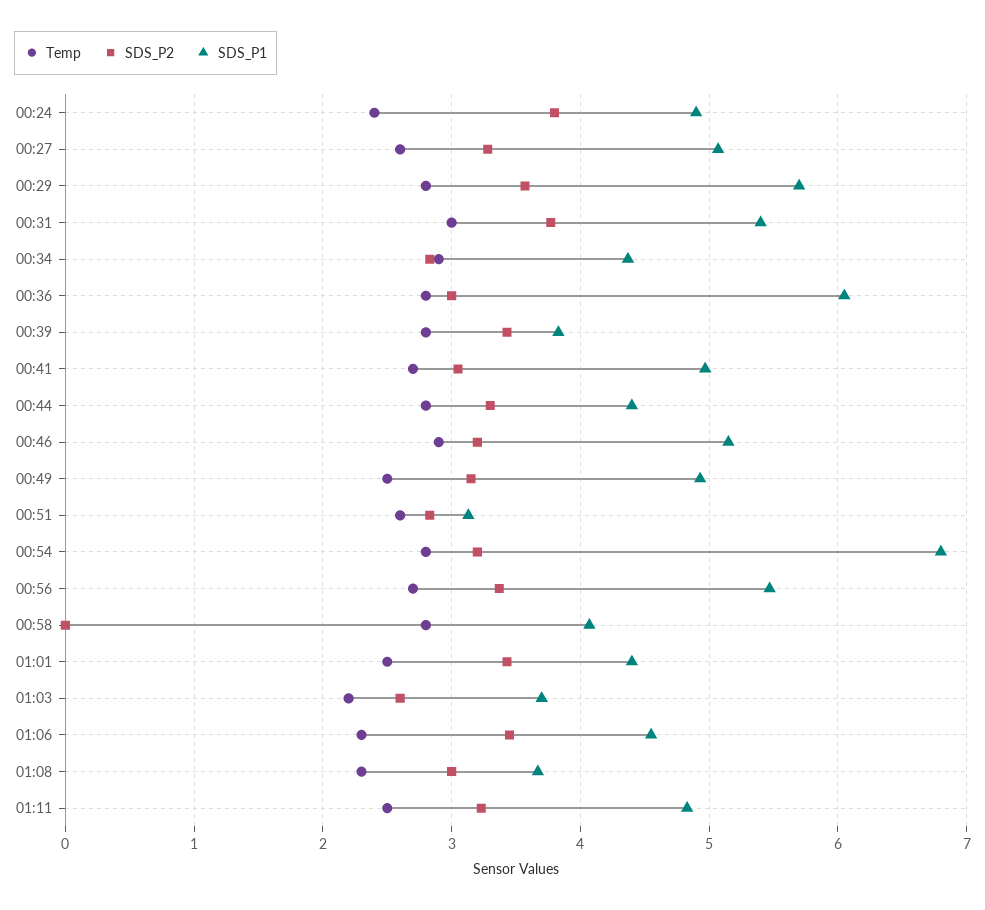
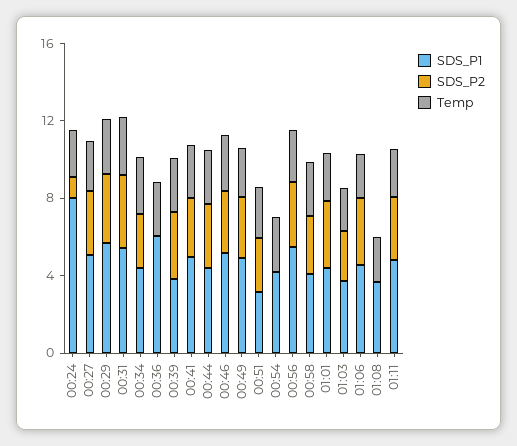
  {
    "Temp": {
      "00:24": 2.4,
      "00:27": 2.6,
      "00:29": 2.8,
      "00:31": 3,
      "00:34": 2.9,
      "00:36": 2.8,
      "00:39": 2.8,
      "00:41": 2.7,
      "00:44": 2.8,
      "00:46": 2.9,
      "00:49": 2.5,
      "00:51": 2.6,
      "00:54": 2.8,
      "00:56": 2.7,
      "00:58": 2.8,
      "01:01": 2.5,
      "01:03": 2.2,
      "01:06": 2.3,
      "01:08": 2.3,
      "01:11": 2.5
    },
    "SDS_P2": {
-     "00:24": 3.8,
+     "00:24": 1,
      "00:27": 3.3,
      "00:29": 3.6,
      "00:31": 3.8,
      "00:34": 2.8,
-     "00:36": 3,
+     "00:36": 0,
      "00:39": 3.4,
      "00:41": 3.1,
      "00:44": 3.3,
      "00:46": 3.2,
      "00:49": 3.2,
      "00:51": 2.8,
-     "00:54": 3.2,
+     "00:54": 0,
      "00:56": 3.4,
-     "00:58": 0,
+     "00:58": 3,
      "01:01": 3.4,
      "01:03": 2.6,
      "01:06": 3.5,
-     "01:08": 3,
+     "01:08": 0,
      "01:11": 3.2
    },
    "SDS_P1": {
-     "00:24": 4.9,
+     "00:24": 8,
      "00:27": 5.1,
      "00:29": 5.7,
      "00:31": 5.4,
      "00:34": 4.4,
      "00:36": 6.1,
      "00:39": 3.8,
      "00:41": 5,
      "00:44": 4.4,
      "00:46": 5.2,
      "00:49": 4.9,
      "00:51": 3.1,
-     "00:54": 6.8,
+     "00:54": 4,
      "00:56": 5.5,
      "00:58": 4.1,
      "01:01": 4.4,
      "01:03": 3.7,
      "01:06": 4.6,
      "01:08": 3.7,
      "01:11": 4.8
    }
  }

